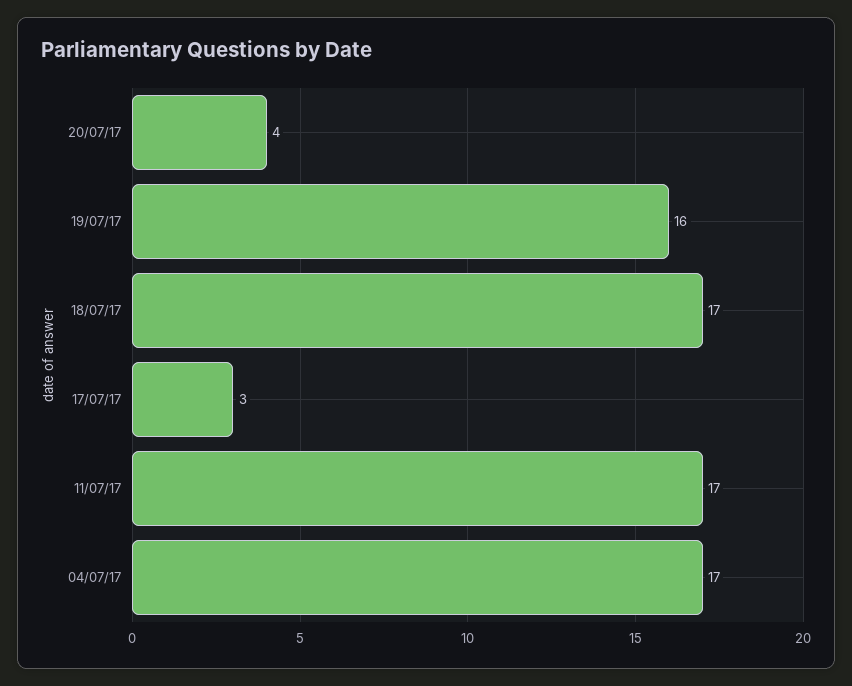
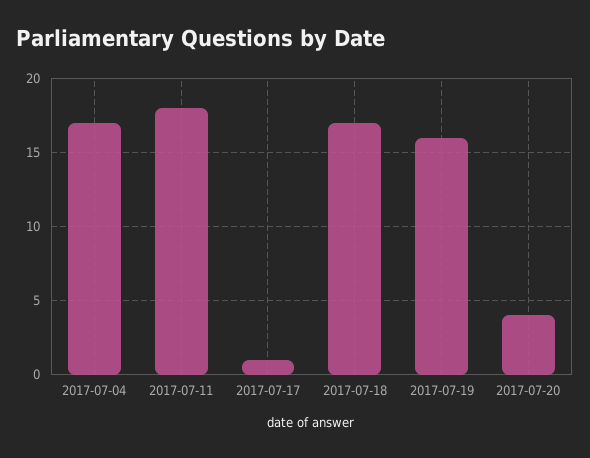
  {
    "20/07/17": 4,
    "19/07/17": 16,
    "18/07/17": 17,
-   "17/07/17": 3,
+   "17/07/17": 1,
-   "11/07/17": 17,
+   "11/07/17": 18,
    "04/07/17": 17
  }

